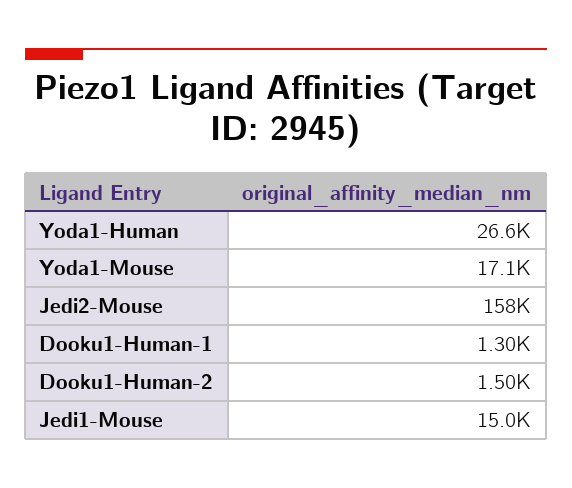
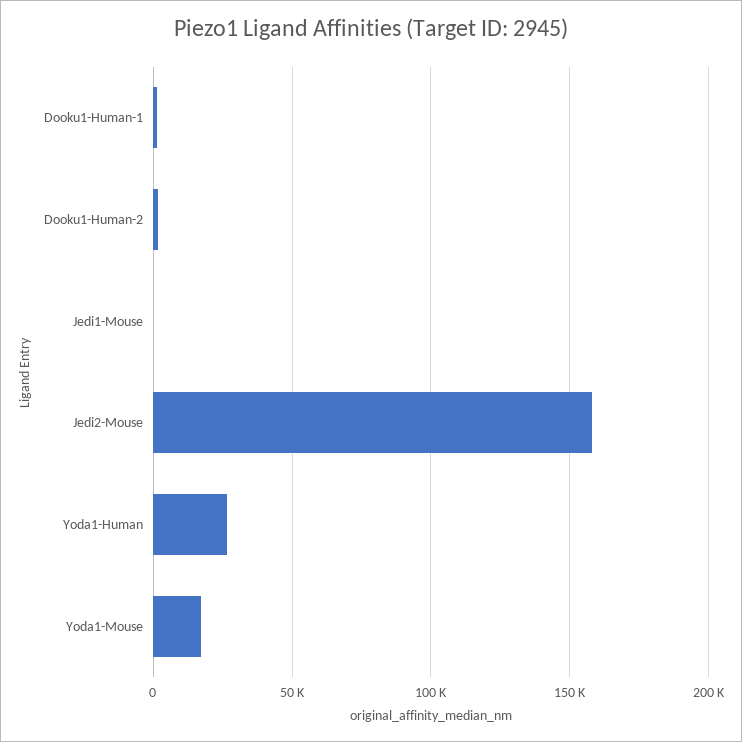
  {
    "Yoda1-Human": 26600,
    "Yoda1-Mouse": 17100,
    "Jedi2-Mouse": 158000,
    "Dooku1-Human-1": 1300,
    "Dooku1-Human-2": 1500,
-   "Jedi1-Mouse": 15000
+   "Jedi1-Mouse": 0
  }

